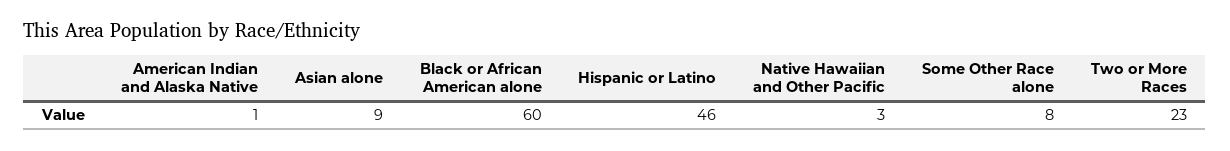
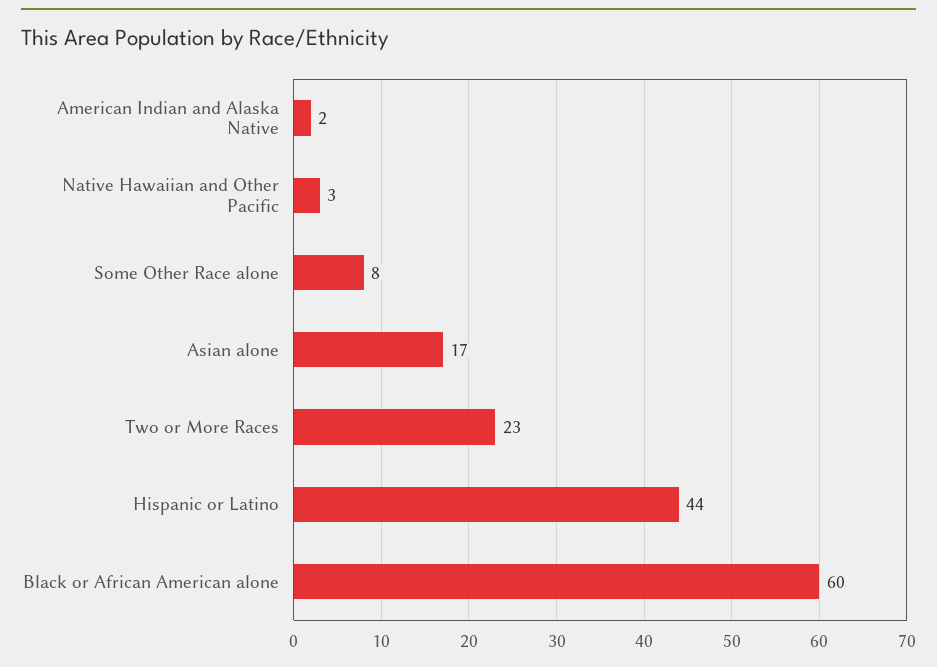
  {
-   "American Indian and Alaska Native": 1,
+   "American Indian and Alaska Native": 2,
-   "Asian alone": 9,
+   "Asian alone": 17,
    "Black or African American alone": 60,
-   "Hispanic or Latino": 46,
+   "Hispanic or Latino": 44,
    "Native Hawaiian and Other Pacific": 3,
    "Some Other Race alone": 8,
    "Two or More Races": 23
  }

